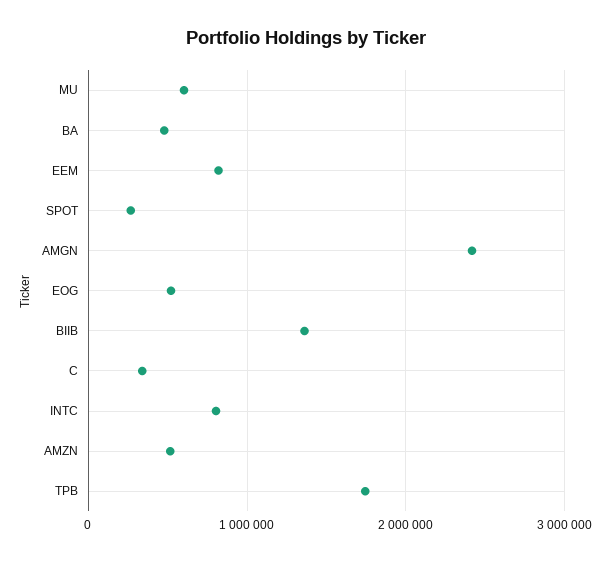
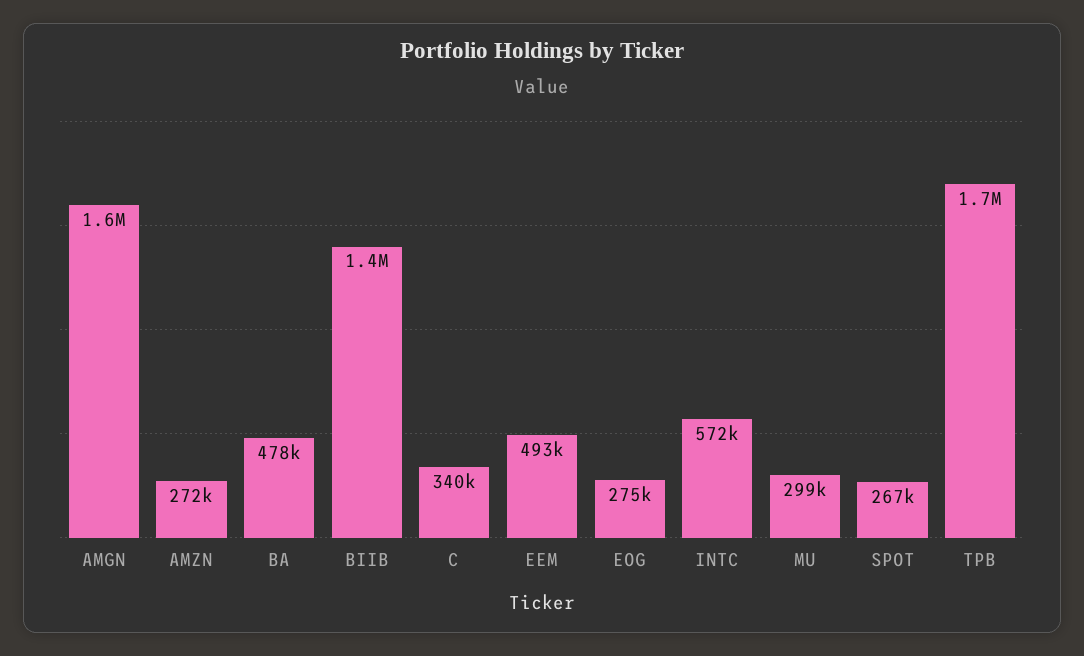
  {
-   "MU": 600000,
+   "MU": 299000,
    "BA": 478000,
-   "EEM": 800000,
+   "EEM": 493000,
    "SPOT": 267000,
-   "AMGN": 2400000,
+   "AMGN": 1600000,
-   "EOG": 500000,
+   "EOG": 275000,
    "BIIB": 1400000,
    "C": 340000,
-   "INTC": 800000,
+   "INTC": 572000,
-   "AMZN": 500000,
+   "AMZN": 272000,
    "TPB": 1700000
  }

